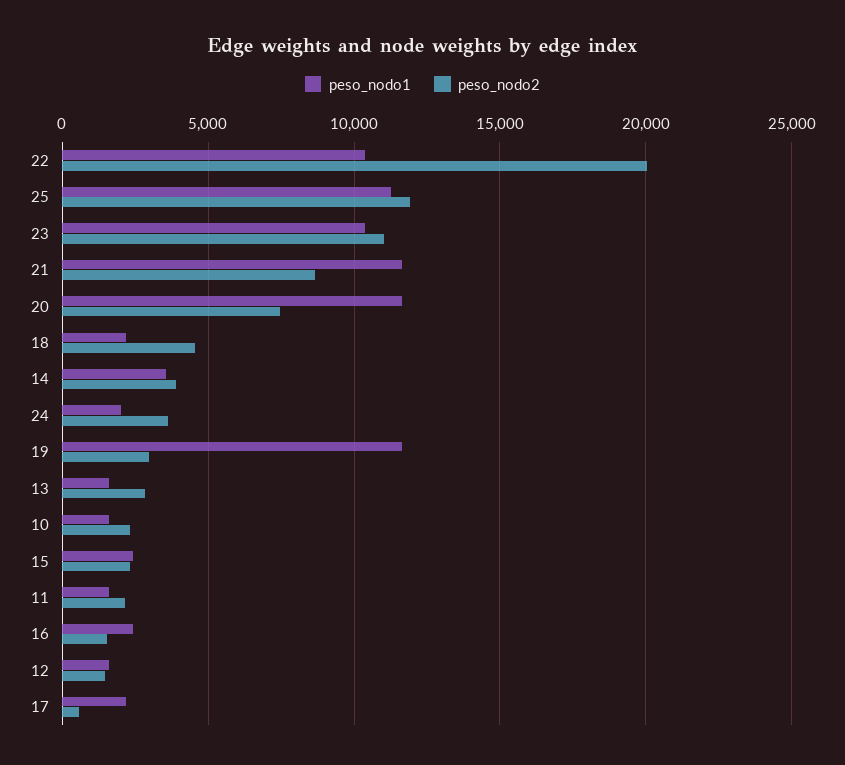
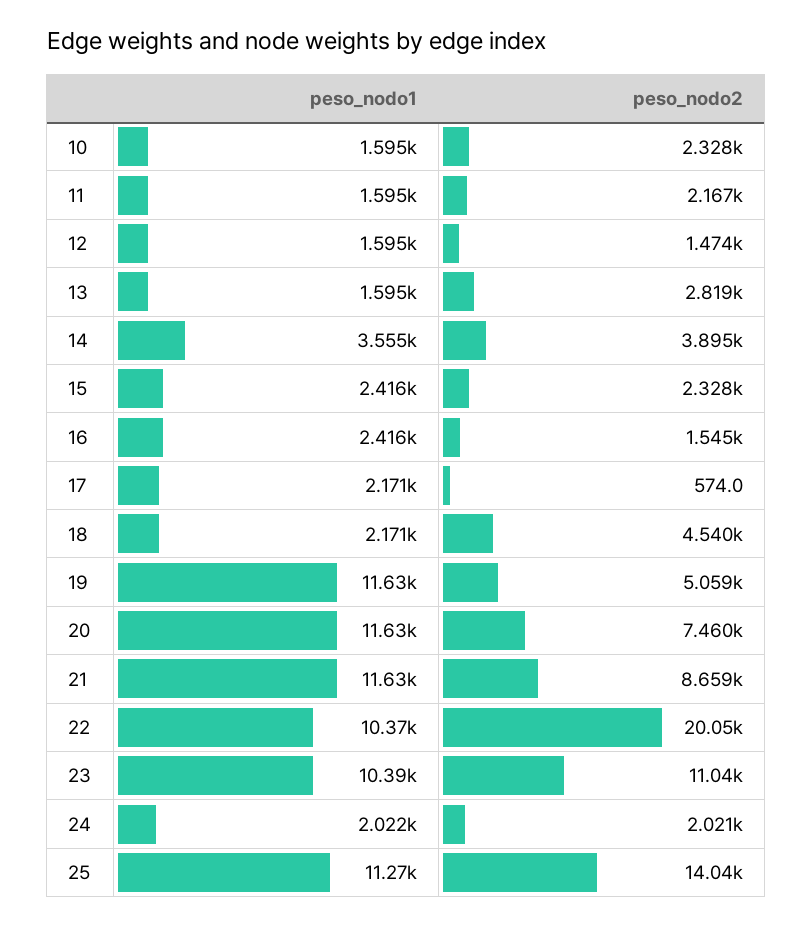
  {
    "peso_nodo1": {
      "22": 10370,
      "25": 11270,
      "23": 10390,
      "21": 11630,
      "20": 11630,
      "18": 2171,
      "14": 3555,
      "24": 2022,
      "19": 11630,
      "13": 1595,
      "10": 1595,
      "15": 2416,
      "11": 1595,
      "16": 2416,
      "12": 1595,
      "17": 2171
    },
    "peso_nodo2": {
      "22": 20050,
-     "25": 12000,
+     "25": 14040,
      "23": 11040,
      "21": 8659,
      "20": 7460,
      "18": 4540,
      "14": 3895,
-     "24": 3500,
+     "24": 2021,
-     "19": 3000,
+     "19": 5059,
      "13": 2819,
      "10": 2328,
      "15": 2328,
      "11": 2167,
      "16": 1545,
      "12": 1474,
      "17": 574
    }
  }

